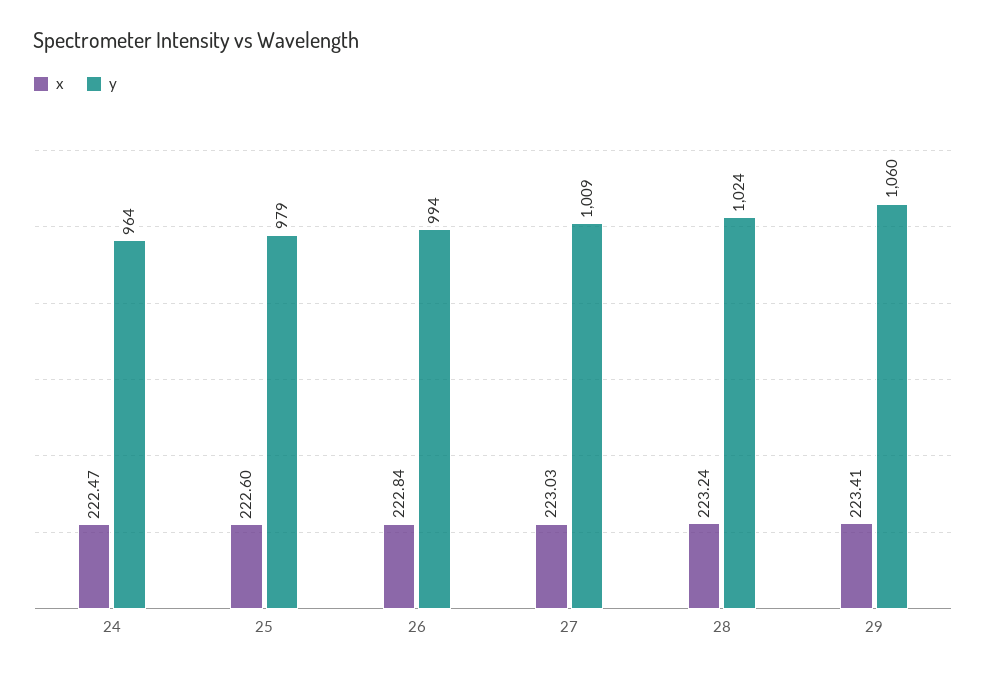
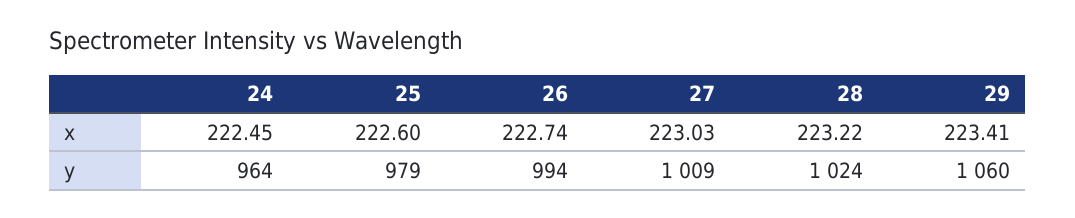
  {
    "x": {
-     "24": 222.47,
+     "24": 222.45,
      "25": 222.6,
-     "26": 222.84,
+     "26": 222.74,
      "27": 223.03,
-     "28": 223.24,
+     "28": 223.22,
      "29": 223.41
    },
    "y": {
      "24": 964,
      "25": 979,
      "26": 994,
      "27": 1009,
      "28": 1024,
      "29": 1060
    }
  }

